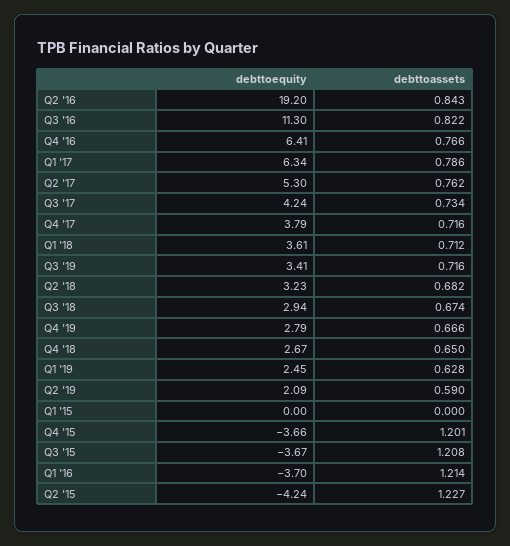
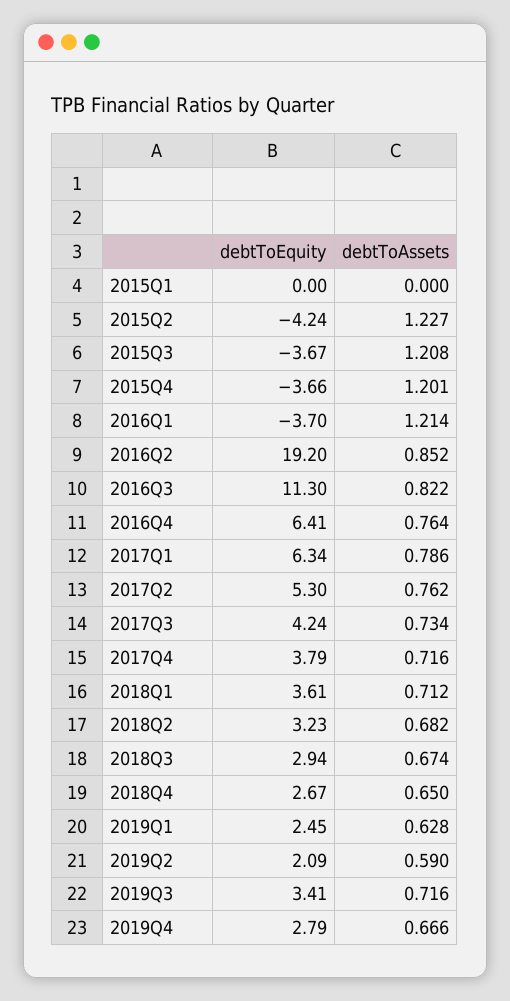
  {
    "debttoequity": {
      "Q2 '16": 19.2,
      "Q3 '16": 11.3,
      "Q4 '16": 6.41,
      "Q1 '17": 6.34,
      "Q2 '17": 5.3,
      "Q3 '17": 4.24,
      "Q4 '17": 3.79,
      "Q1 '18": 3.61,
      "Q3 '19": 3.41,
      "Q2 '18": 3.23,
      "Q3 '18": 2.94,
      "Q4 '19": 2.79,
      "Q4 '18": 2.67,
      "Q1 '19": 2.45,
      "Q2 '19": 2.09,
      "Q1 '15": 0,
      "Q4 '15": -3.66,
      "Q3 '15": -3.67,
      "Q1 '16": -3.7,
      "Q2 '15": -4.24
    },
    "debttoassets": {
-     "Q2 '16": 0.843,
+     "Q2 '16": 0.852,
      "Q3 '16": 0.822,
-     "Q4 '16": 0.766,
+     "Q4 '16": 0.764,
      "Q1 '17": 0.786,
      "Q2 '17": 0.762,
      "Q3 '17": 0.734,
      "Q4 '17": 0.716,
      "Q1 '18": 0.712,
      "Q3 '19": 0.716,
      "Q2 '18": 0.682,
      "Q3 '18": 0.674,
      "Q4 '19": 0.666,
      "Q4 '18": 0.65,
      "Q1 '19": 0.628,
      "Q2 '19": 0.59,
      "Q1 '15": 0,
      "Q4 '15": 1.201,
      "Q3 '15": 1.208,
      "Q1 '16": 1.214,
      "Q2 '15": 1.227
    }
  }

